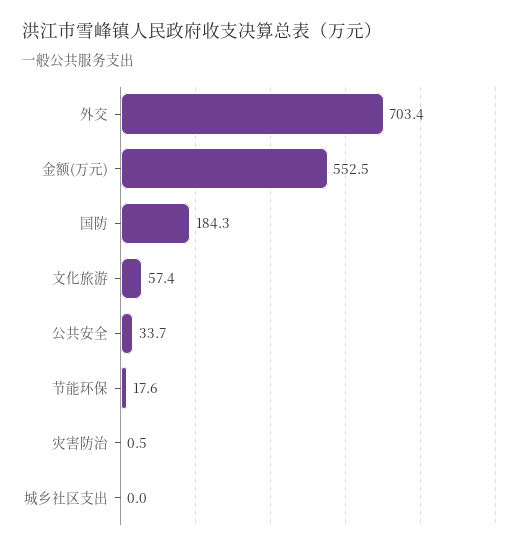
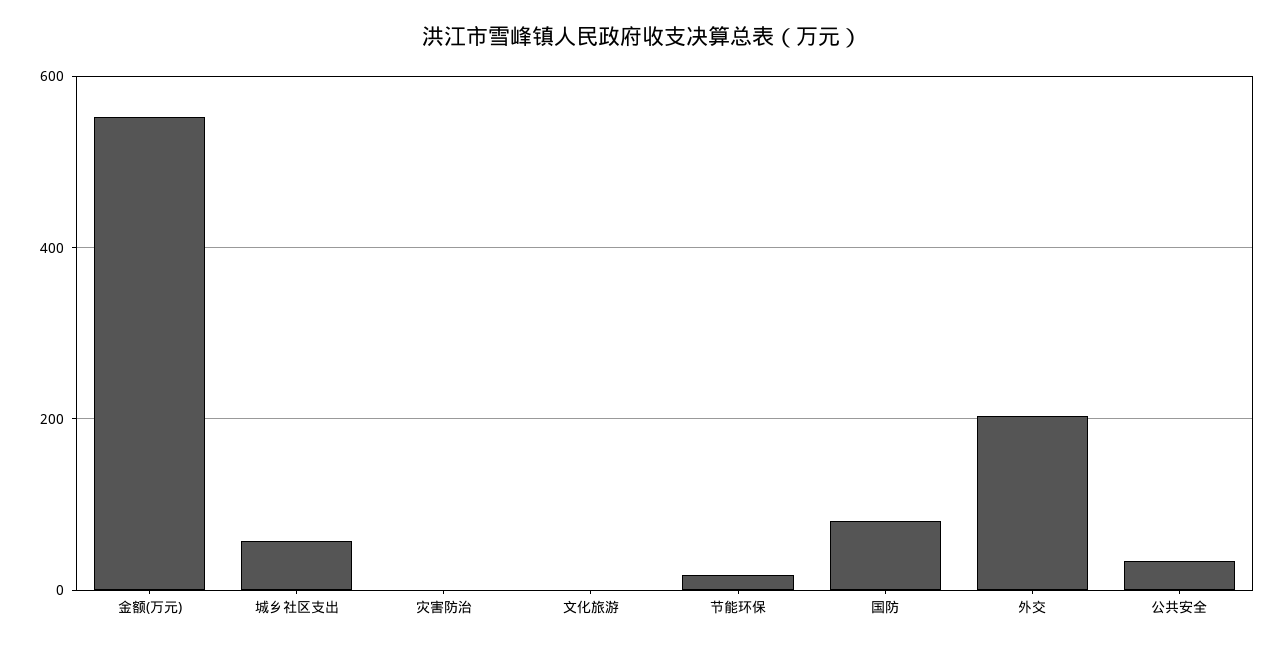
  {
-   "外交": 703.4,
+   "外交": 200,
    "金额(万元)": 552.5,
-   "国防": 184.3,
+   "国防": 80,
-   "文化旅游": 57.4,
+   "文化旅游": 0,
    "公共安全": 33.7,
    "节能环保": 17.6,
    "灾害防治": 0.5,
-   "城乡社区支出": 0
+   "城乡社区支出": 60
  }

